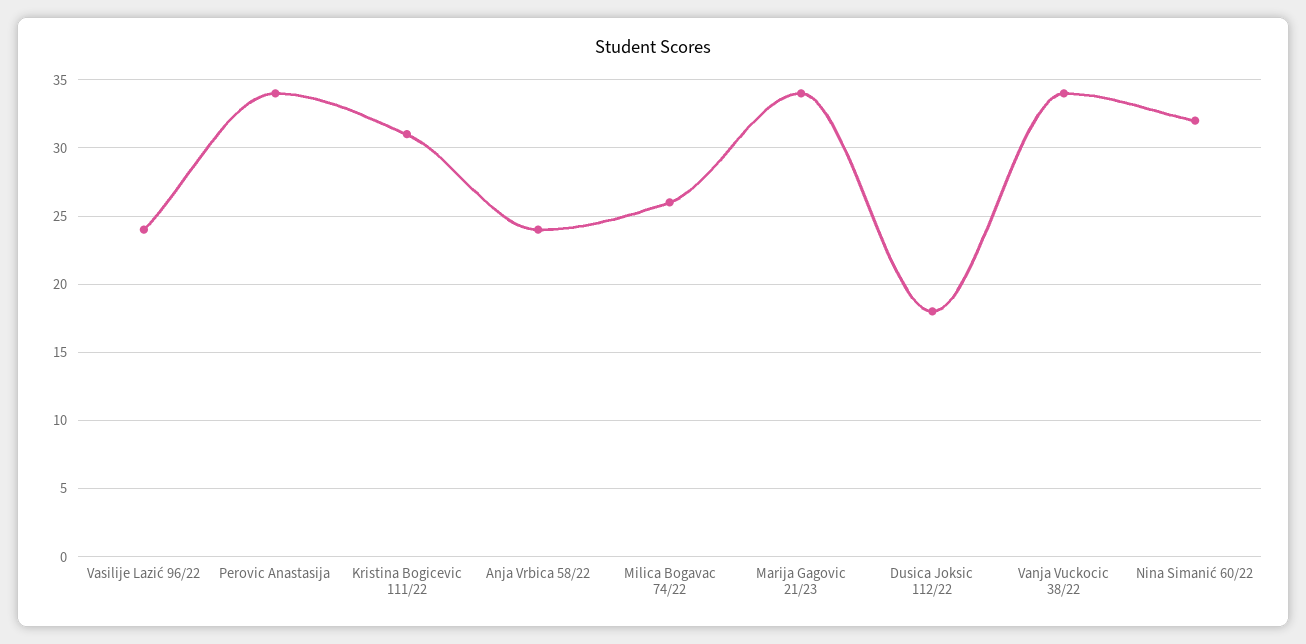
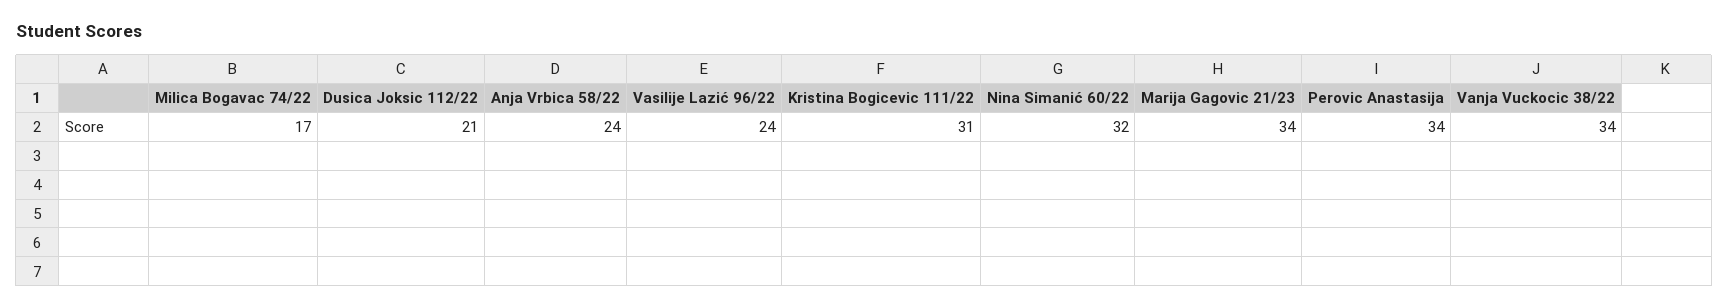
  {
    "Vasilije Lazić 96/22": 24,
    "Perovic Anastasija": 34,
    "Kristina Bogicevic 111/22": 31,
    "Anja Vrbica 58/22": 24,
-   "Milica Bogavac 74/22": 26,
+   "Milica Bogavac 74/22": 17,
    "Marija Gagovic 21/23": 34,
-   "Dusica Joksic 112/22": 18,
+   "Dusica Joksic 112/22": 21,
    "Vanja Vuckocic 38/22": 34,
    "Nina Simanić 60/22": 32
  }

